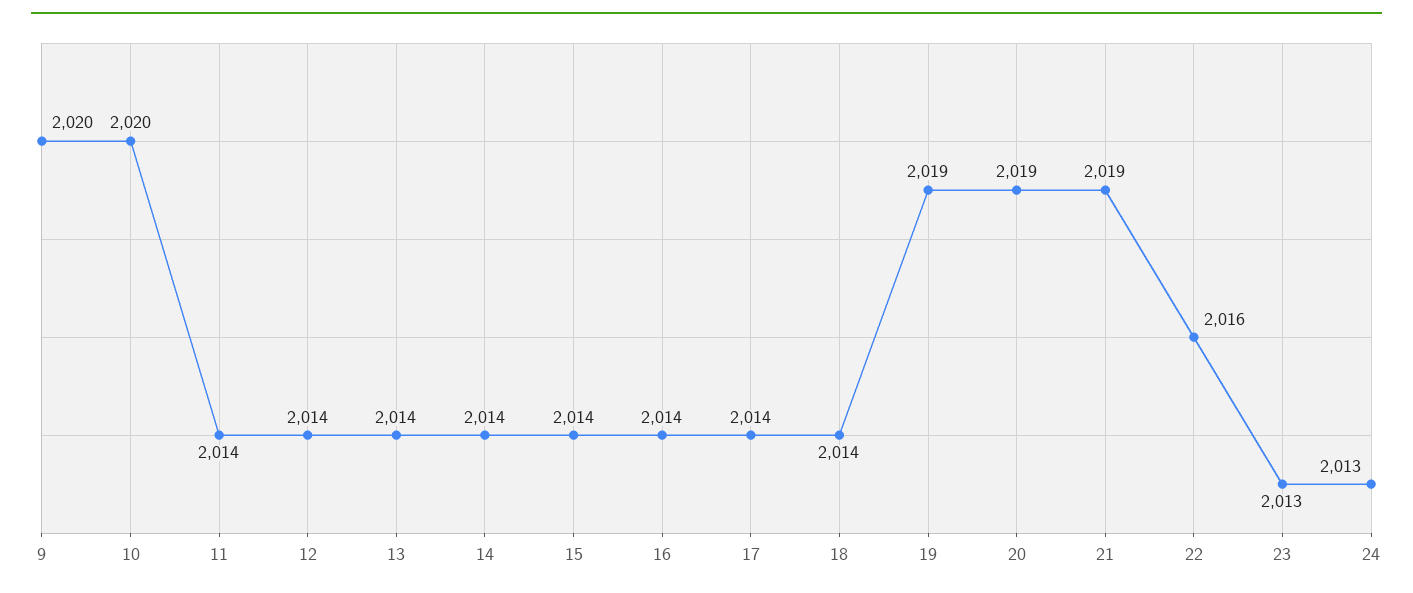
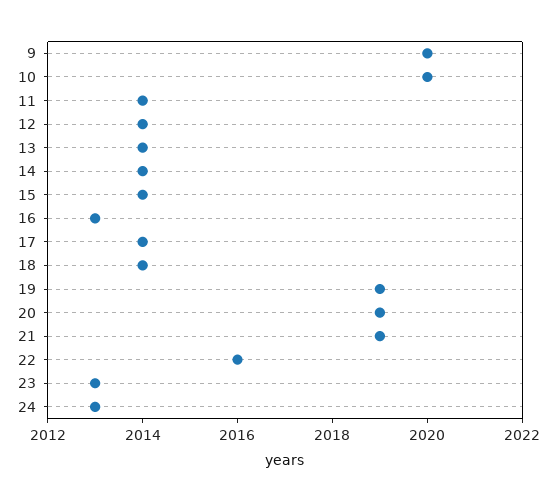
  {
    "9": 2020,
    "10": 2020,
    "11": 2014,
    "12": 2014,
    "13": 2014,
    "14": 2014,
    "15": 2014,
-   "16": 2014,
+   "16": 2013,
    "17": 2014,
    "18": 2014,
    "19": 2019,
    "20": 2019,
    "21": 2019,
    "22": 2016,
    "23": 2013,
    "24": 2013
  }

